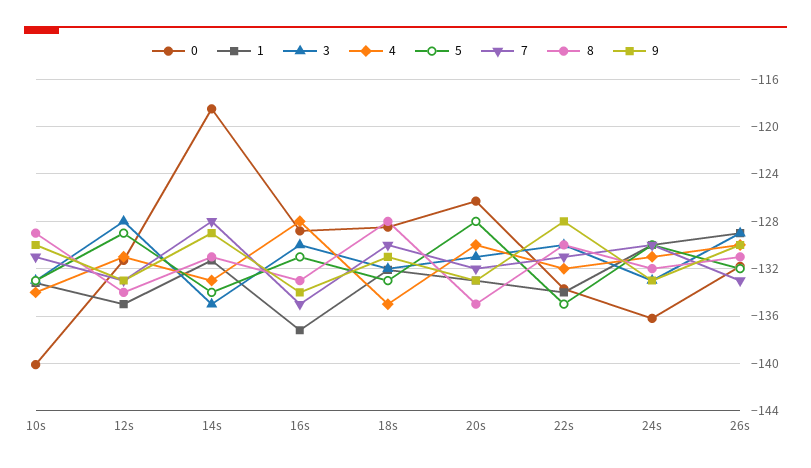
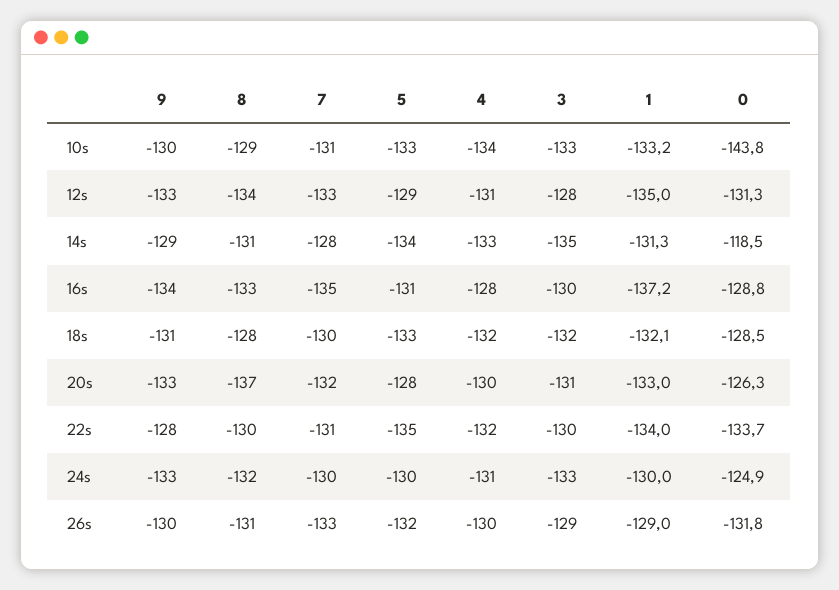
  {
    "0": {
-     "10s": -140,
+     "10s": -143.8,
      "12s": -131.3,
      "14s": -118.5,
      "16s": -128.8,
      "18s": -128.5,
      "20s": -126.3,
      "22s": -133.7,
-     "24s": -136,
+     "24s": -124.9,
      "26s": -131.8
    },
    "1": {
      "10s": -133.2,
      "12s": -135,
      "14s": -131.3,
      "16s": -137.2,
      "18s": -132.1,
      "20s": -133,
      "22s": -134,
      "24s": -130,
      "26s": -129
    },
    "3": {
      "10s": -133,
      "12s": -128,
      "14s": -135,
      "16s": -130,
      "18s": -132,
      "20s": -131,
      "22s": -130,
      "24s": -133,
      "26s": -129
    },
    "4": {
      "10s": -134,
      "12s": -131,
      "14s": -133,
      "16s": -128,
-     "18s": -135,
+     "18s": -132,
      "20s": -130,
      "22s": -132,
      "24s": -131,
      "26s": -130
    },
    "5": {
      "10s": -133,
      "12s": -129,
      "14s": -134,
      "16s": -131,
      "18s": -133,
      "20s": -128,
      "22s": -135,
      "24s": -130,
      "26s": -132
    },
    "7": {
      "10s": -131,
      "12s": -133,
      "14s": -128,
      "16s": -135,
      "18s": -130,
      "20s": -132,
      "22s": -131,
      "24s": -130,
      "26s": -133
    },
    "8": {
      "10s": -129,
      "12s": -134,
      "14s": -131,
      "16s": -133,
      "18s": -128,
-     "20s": -135,
+     "20s": -137,
      "22s": -130,
      "24s": -132,
      "26s": -131
    },
    "9": {
      "10s": -130,
      "12s": -133,
      "14s": -129,
      "16s": -134,
      "18s": -131,
      "20s": -133,
      "22s": -128,
      "24s": -133,
      "26s": -130
    }
  }

